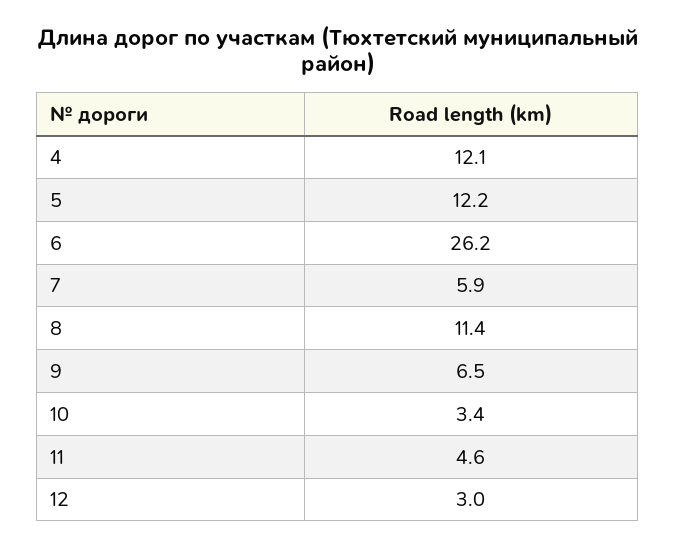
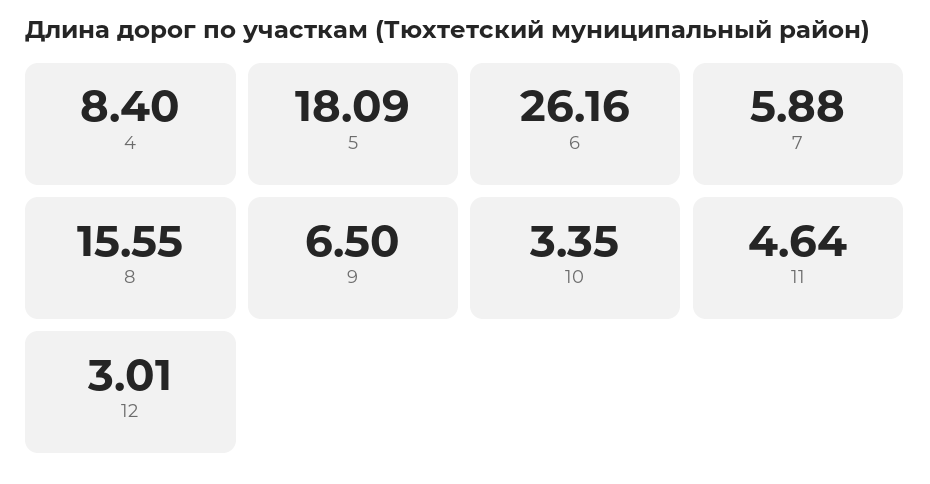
  {
-   "4": 12.1,
+   "4": 8.4,
-   "5": 12.2,
+   "5": 18.09,
    "6": 26.16,
    "7": 5.88,
-   "8": 11.4,
+   "8": 15.55,
    "9": 6.5,
    "10": 3.35,
    "11": 4.64,
    "12": 3.01
  }

